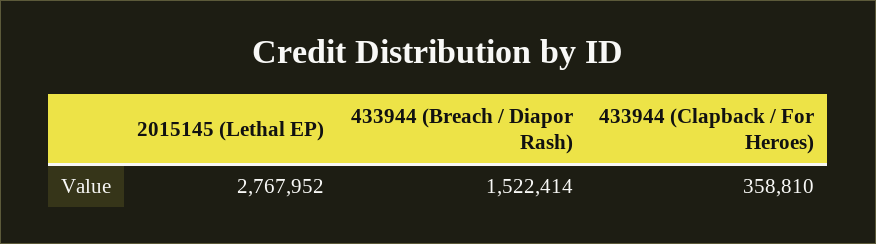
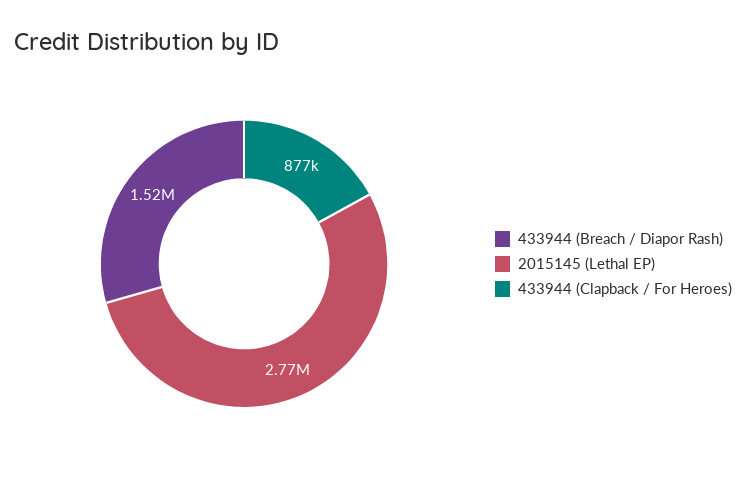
  {
    "2015145 (Lethal EP)": 2767952,
    "433944 (Breach / Diapor Rash)": 1522414,
-   "433944 (Clapback / For Heroes)": 358810
+   "433944 (Clapback / For Heroes)": 877000
  }

